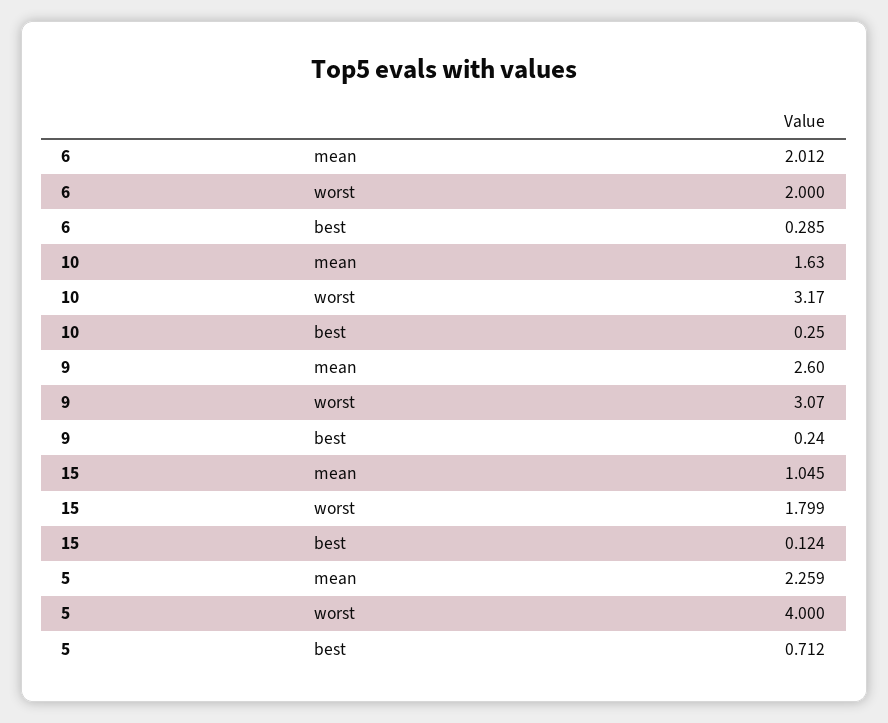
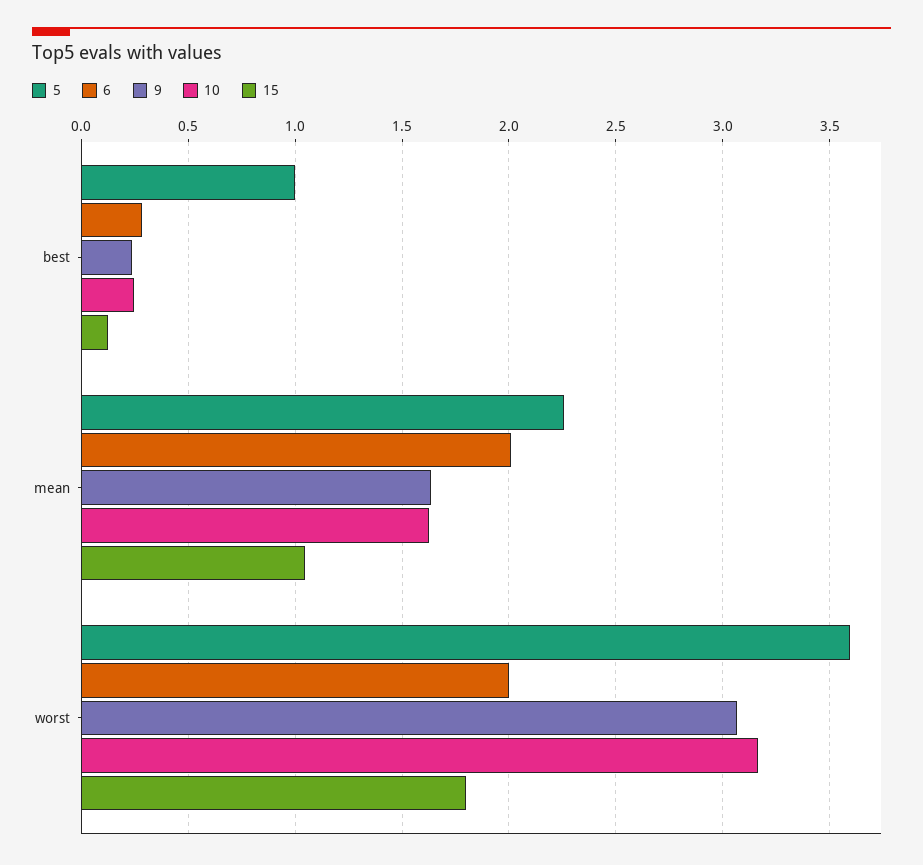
  {
    "6": {
      "mean": 2.012,
      "worst": 2,
      "best": 0.285
    },
    "10": {
      "mean": 1.63,
      "worst": 3.17,
      "best": 0.25
    },
    "9": {
-     "mean": 2.6,
+     "mean": 1.65,
      "worst": 3.07,
      "best": 0.24
    },
    "15": {
      "mean": 1.045,
      "worst": 1.799,
      "best": 0.124
    },
    "5": {
      "mean": 2.259,
-     "worst": 4,
+     "worst": 3.6,
-     "best": 0.712
+     "best": 1
    }
  }

